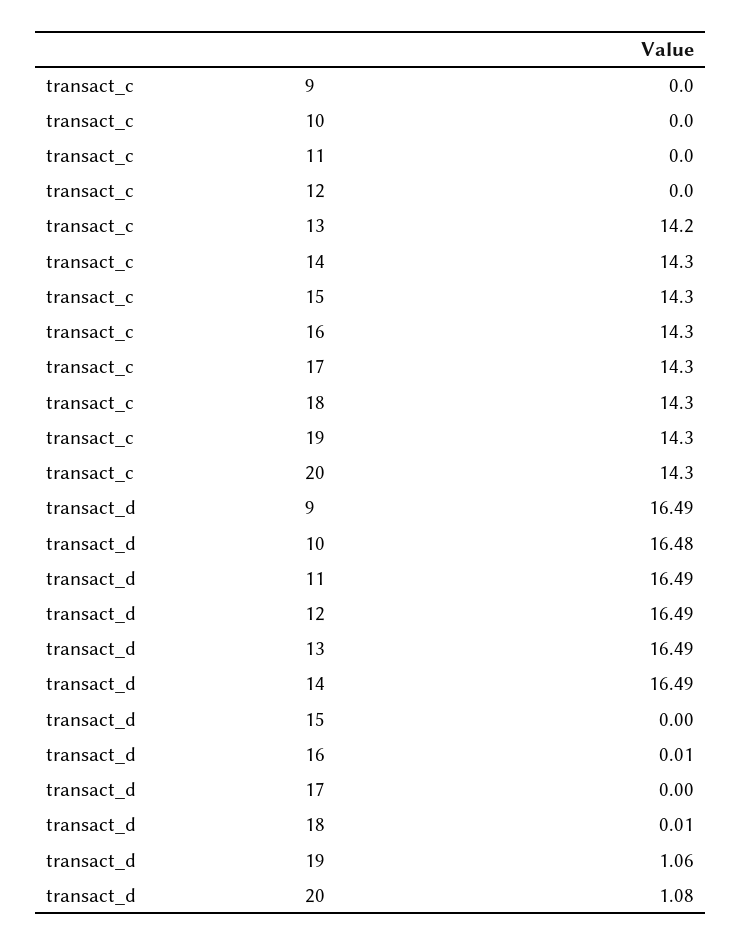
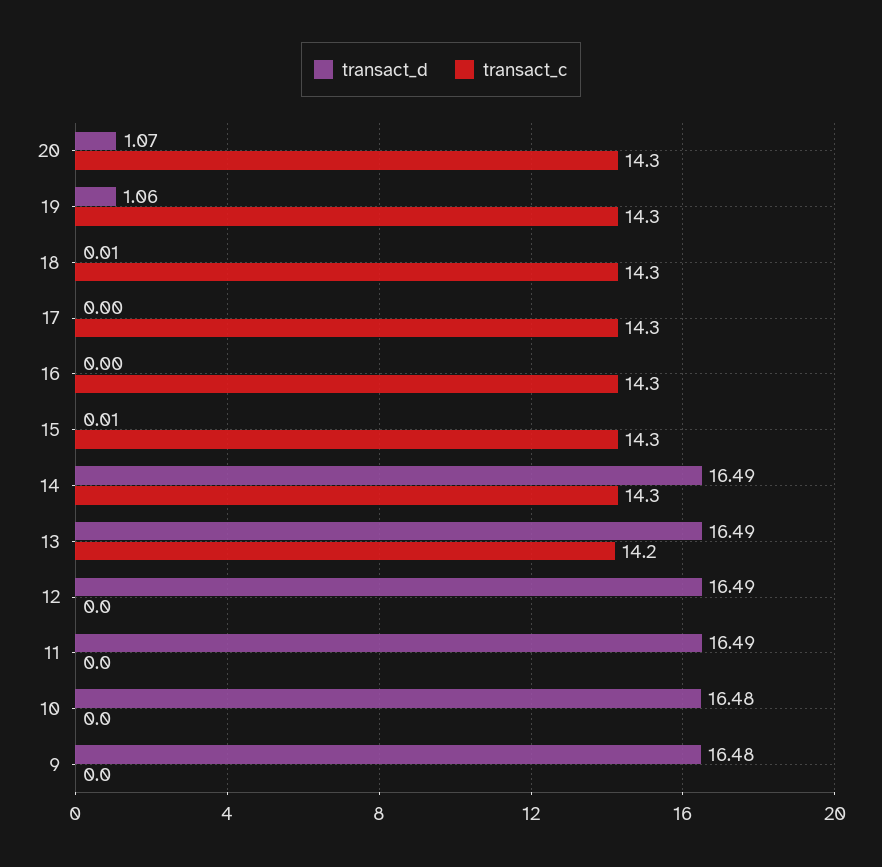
  {
    "transact_c": {
      "9": 0,
      "10": 0,
      "11": 0,
      "12": 0,
      "13": 14.2,
      "14": 14.3,
      "15": 14.3,
      "16": 14.3,
      "17": 14.3,
      "18": 14.3,
      "19": 14.3,
      "20": 14.3
    },
    "transact_d": {
-     "9": 16.49,
+     "9": 16.48,
      "10": 16.48,
      "11": 16.49,
      "12": 16.49,
      "13": 16.49,
      "14": 16.49,
-     "15": 0,
+     "15": 0.01,
-     "16": 0.01,
+     "16": 0,
      "17": 0,
      "18": 0.01,
      "19": 1.06,
-     "20": 1.08
+     "20": 1.07
    }
  }

